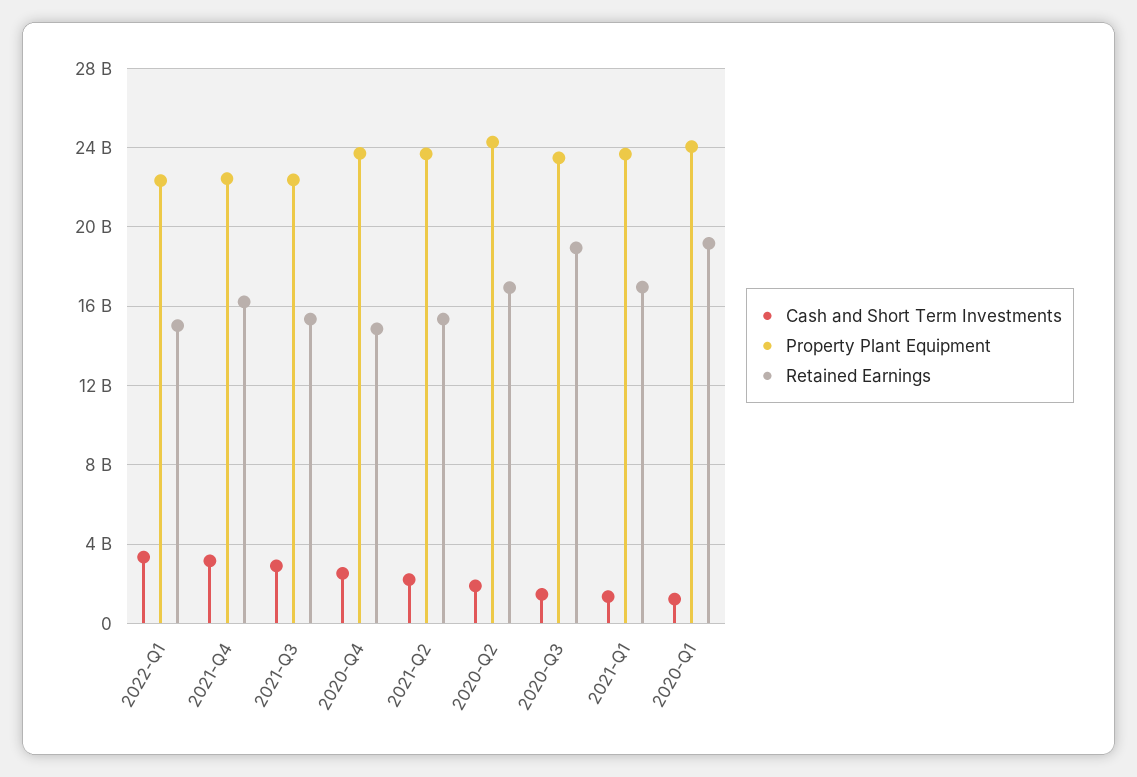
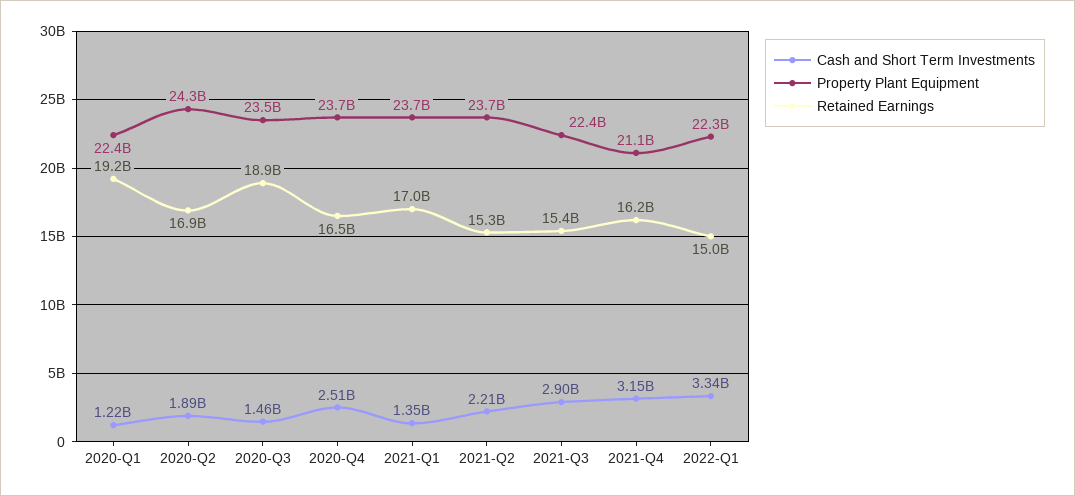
  {
    "Cash and Short Term Investments": {
      "2022-Q1": 3340000000,
      "2021-Q4": 3150000000,
      "2021-Q3": 2900000000,
      "2020-Q4": 2510000000,
      "2021-Q2": 2210000000,
      "2020-Q2": 1890000000,
      "2020-Q3": 1460000000,
      "2021-Q1": 1350000000,
      "2020-Q1": 1220000000
    },
    "Property Plant Equipment": {
      "2022-Q1": 22300000000,
-     "2021-Q4": 22500000000,
+     "2021-Q4": 21100000000,
      "2021-Q3": 22400000000,
      "2020-Q4": 23700000000,
      "2021-Q2": 23700000000,
      "2020-Q2": 24300000000,
      "2020-Q3": 23500000000,
      "2021-Q1": 23700000000,
-     "2020-Q1": 24000000000
+     "2020-Q1": 22400000000
    },
    "Retained Earnings": {
      "2022-Q1": 15000000000,
      "2021-Q4": 16200000000,
      "2021-Q3": 15400000000,
-     "2020-Q4": 15000000000,
+     "2020-Q4": 16500000000,
      "2021-Q2": 15300000000,
      "2020-Q2": 16900000000,
      "2020-Q3": 18900000000,
      "2021-Q1": 17000000000,
      "2020-Q1": 19200000000
    }
  }

